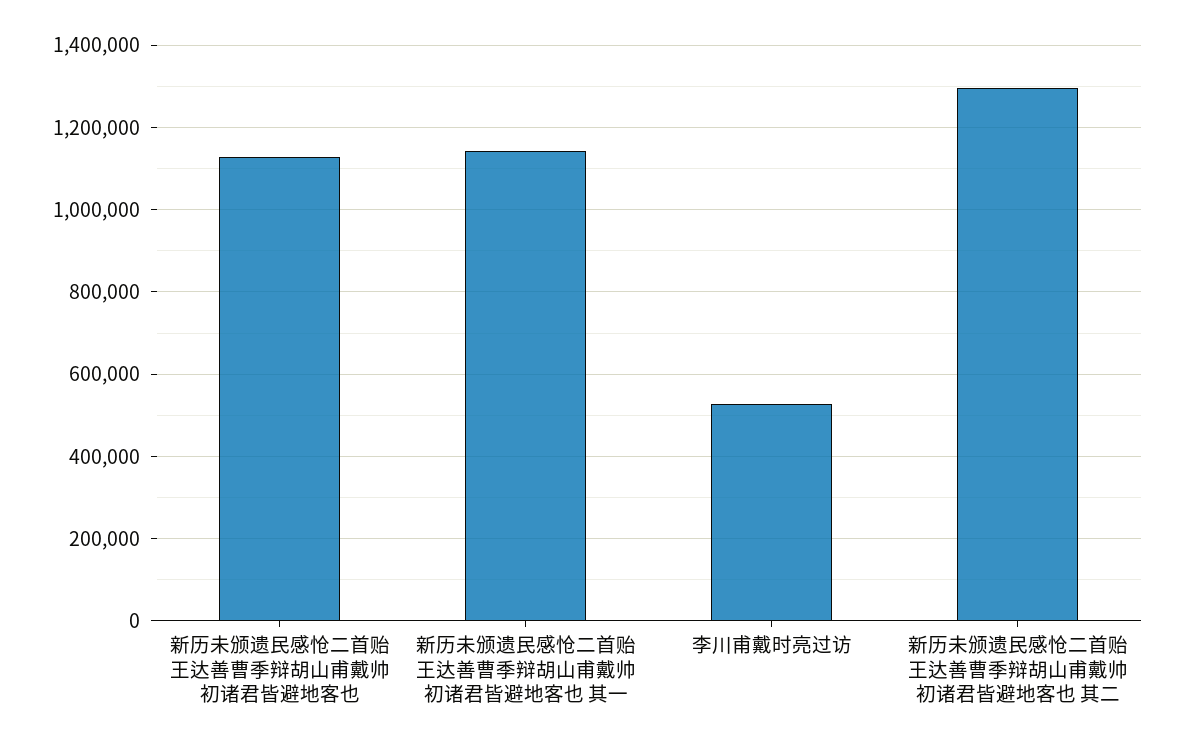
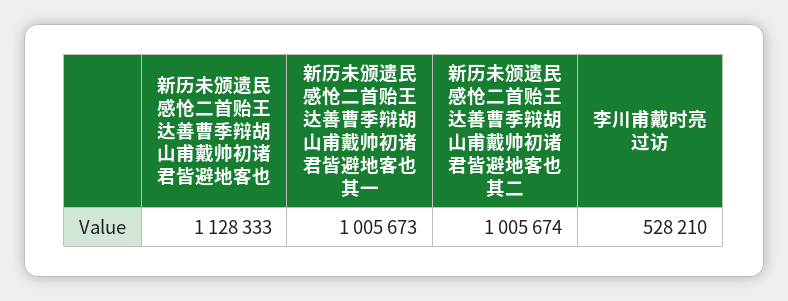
  {
    "新历未颁遗民感怆二首贻王达善曹季辩胡山甫戴帅初诸君皆避地客也": 1128333,
-   "新历未颁遗民感怆二首贻王达善曹季辩胡山甫戴帅初诸君皆避地客也 其一": 1140000,
+   "新历未颁遗民感怆二首贻王达善曹季辩胡山甫戴帅初诸君皆避地客也 其一": 1005673,
    "李川甫戴时亮过访": 528210,
-   "新历未颁遗民感怆二首贻王达善曹季辩胡山甫戴帅初诸君皆避地客也 其二": 1300000
+   "新历未颁遗民感怆二首贻王达善曹季辩胡山甫戴帅初诸君皆避地客也 其二": 1005674
  }

